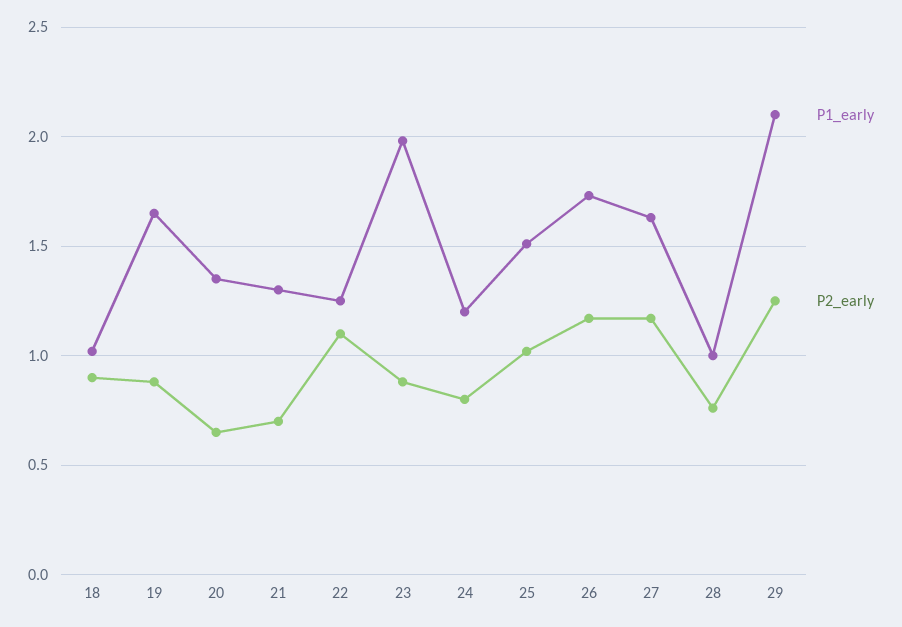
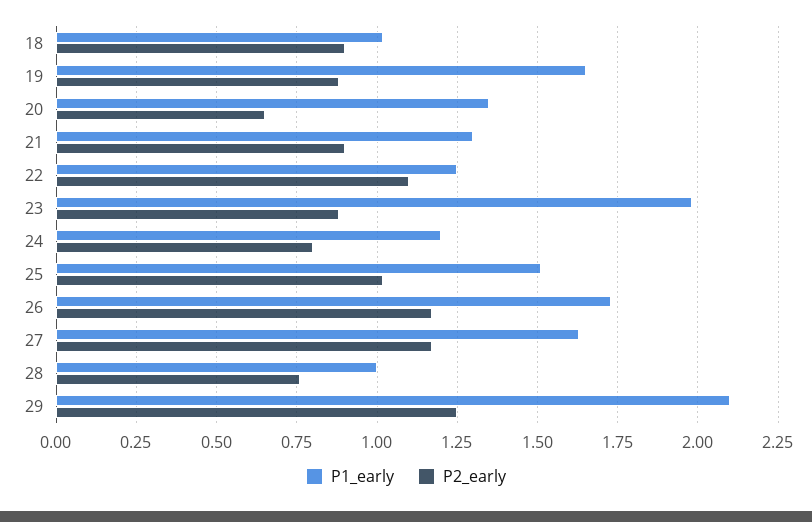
  {
    "P1_early": {
      "18": 1,
      "19": 1.65,
      "20": 1.35,
      "21": 1.3,
      "22": 1.25,
      "23": 2,
      "24": 1.2,
      "25": 1.5,
      "26": 1.75,
      "27": 1.65,
      "28": 1,
      "29": 2.1
    },
    "P2_early": {
      "18": 0.9,
      "19": 0.9,
      "20": 0.65,
-     "21": 0.7,
+     "21": 0.9,
      "22": 1.1,
      "23": 0.9,
      "24": 0.8,
      "25": 1,
      "26": 1.15,
      "27": 1.15,
      "28": 0.75,
      "29": 1.25
    }
  }

